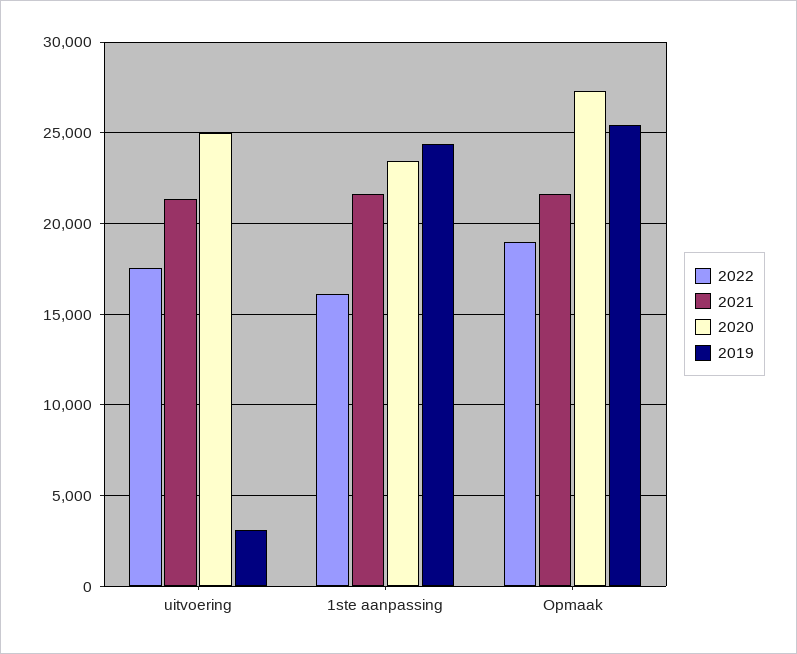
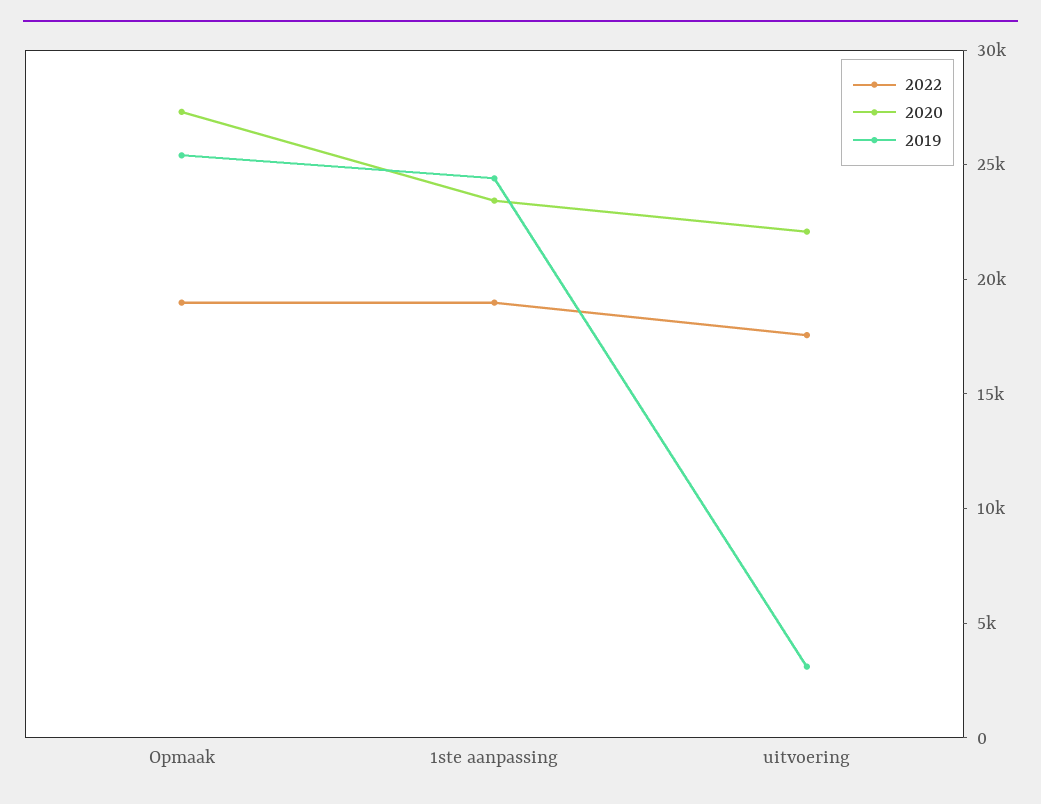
  {
    "2022": {
      "uitvoering": 17500,
-     "1ste aanpassing": 16000,
+     "1ste aanpassing": 19000,
      "Opmaak": 19000
    },
-   "2021": {
-     "uitvoering": 21500,
-     "1ste aanpassing": 21500,
-     "Opmaak": 21500
-   },
    "2020": {
-     "uitvoering": 25000,
+     "uitvoering": 22000,
      "1ste aanpassing": 23500,
      "Opmaak": 27500
    },
    "2019": {
      "uitvoering": 3000,
      "1ste aanpassing": 24500,
      "Opmaak": 25500
    }
  }

